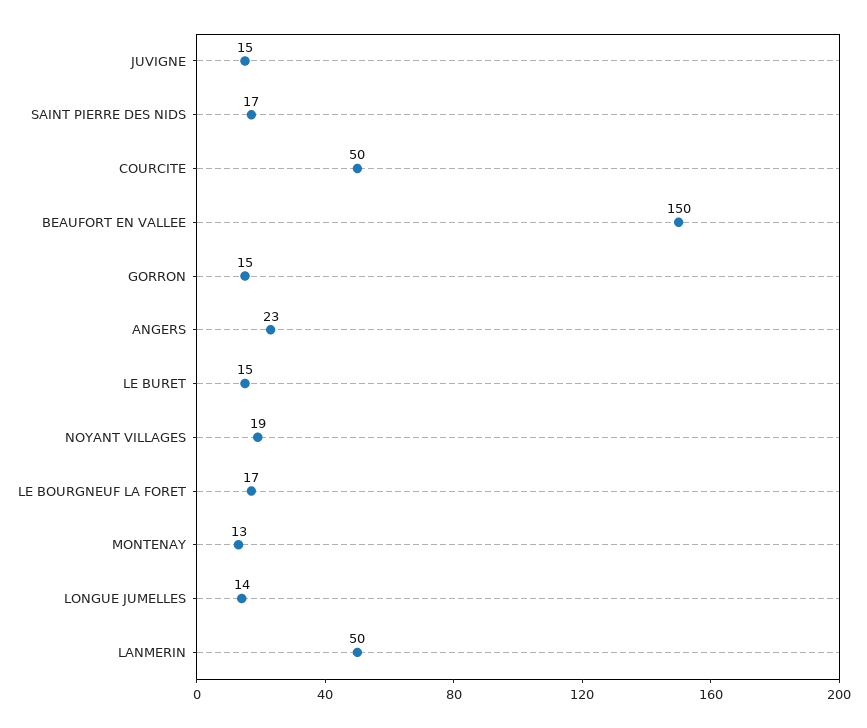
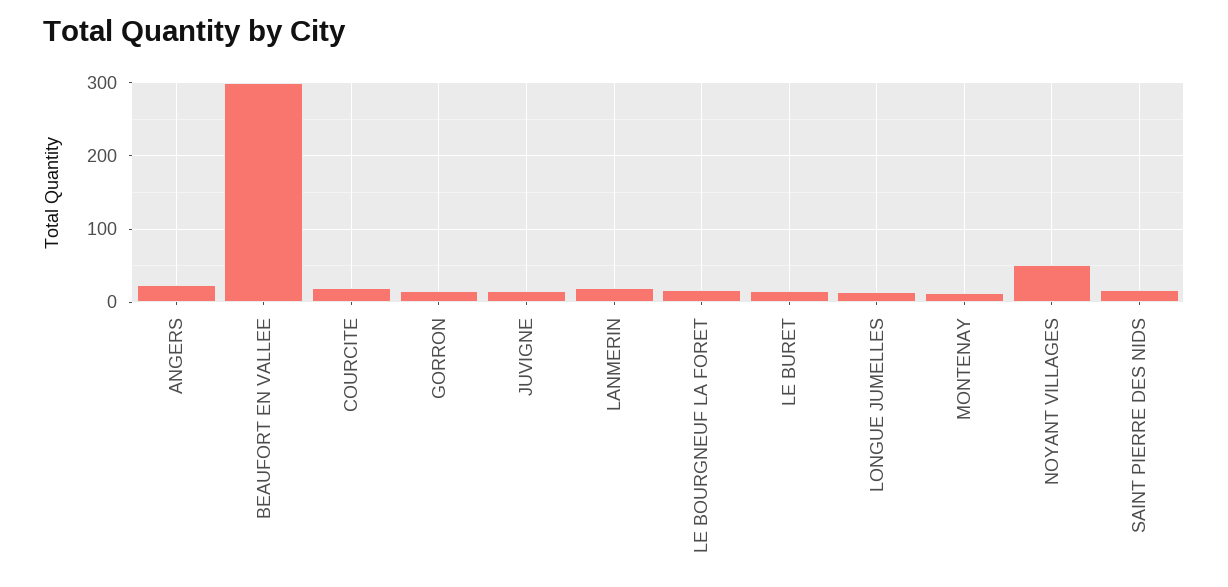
  {
    "JUVIGNE": 15,
    "SAINT PIERRE DES NIDS": 17,
-   "COURCITE": 50,
+   "COURCITE": 20,
-   "BEAUFORT EN VALLEE": 150,
+   "BEAUFORT EN VALLEE": 300,
    "GORRON": 15,
    "ANGERS": 23,
    "LE BURET": 15,
-   "NOYANT VILLAGES": 19,
+   "NOYANT VILLAGES": 50,
    "LE BOURGNEUF LA FORET": 17,
    "MONTENAY": 13,
    "LONGUE JUMELLES": 14,
-   "LANMERIN": 50
+   "LANMERIN": 20
  }

